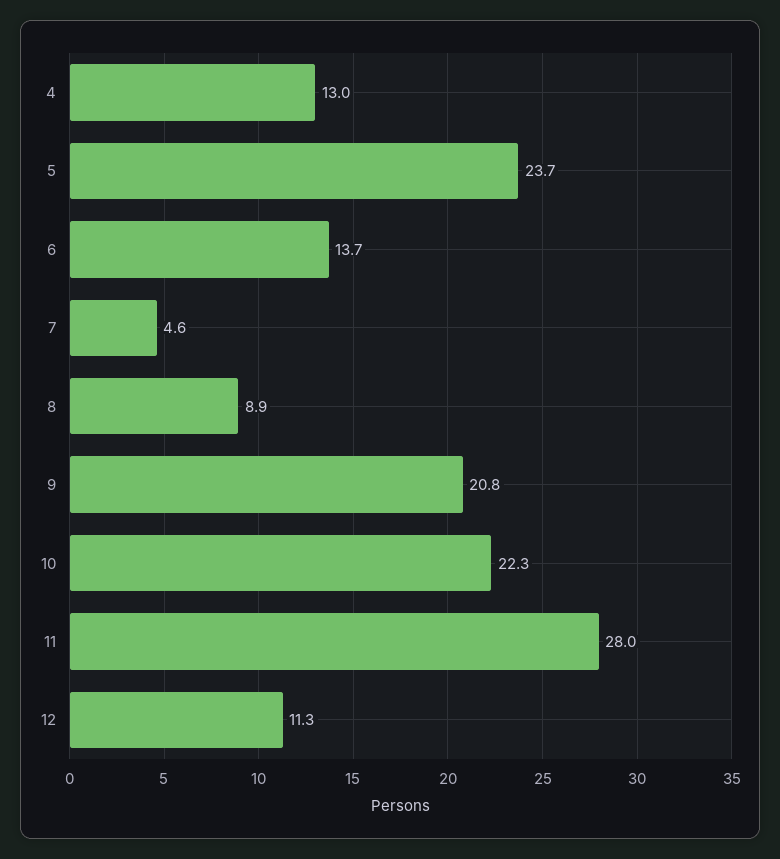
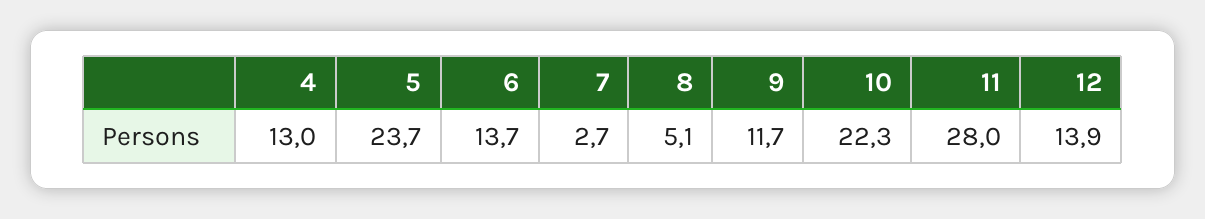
  {
    "4": 13,
    "5": 23.7,
    "6": 13.7,
-   "7": 4.6,
+   "7": 2.7,
-   "8": 8.9,
+   "8": 5.1,
-   "9": 20.8,
+   "9": 11.7,
    "10": 22.3,
    "11": 28,
-   "12": 11.3
+   "12": 13.9
  }

